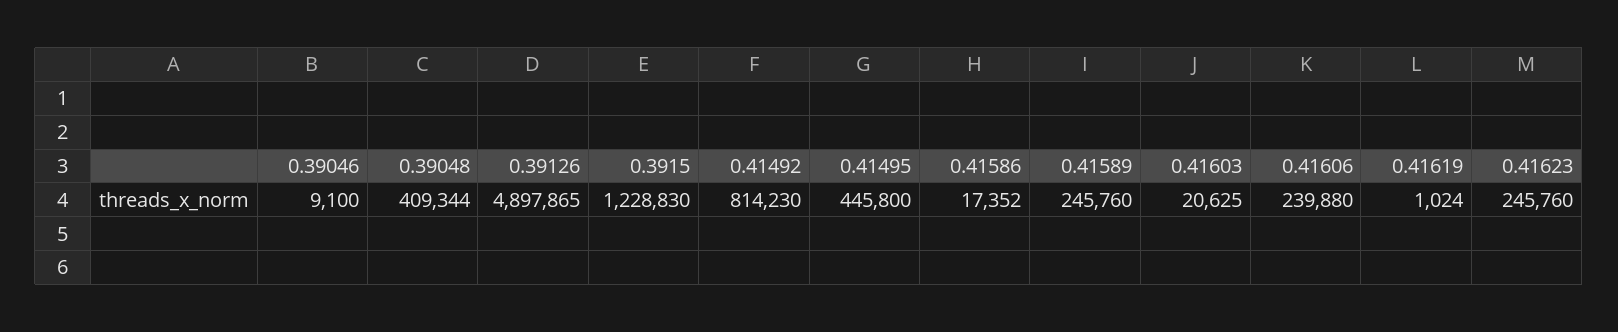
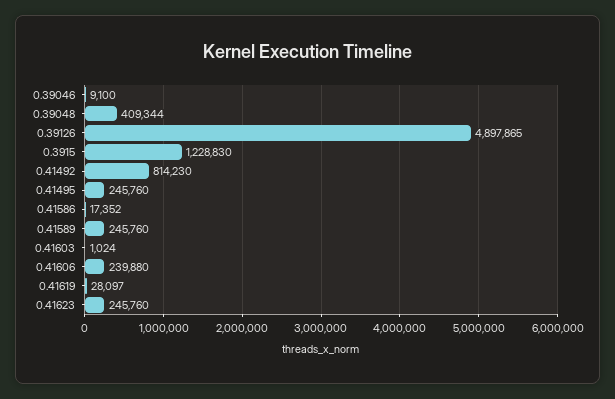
  {
    "0.39046": 9100,
    "0.39048": 409344,
    "0.39126": 4897865,
    "0.3915": 1228830,
    "0.41492": 814230,
-   "0.41495": 445800,
+   "0.41495": 245760,
    "0.41586": 17352,
    "0.41589": 245760,
-   "0.41603": 20625,
+   "0.41603": 1024,
    "0.41606": 239880,
-   "0.41619": 1024,
+   "0.41619": 28097,
    "0.41623": 245760
  }

